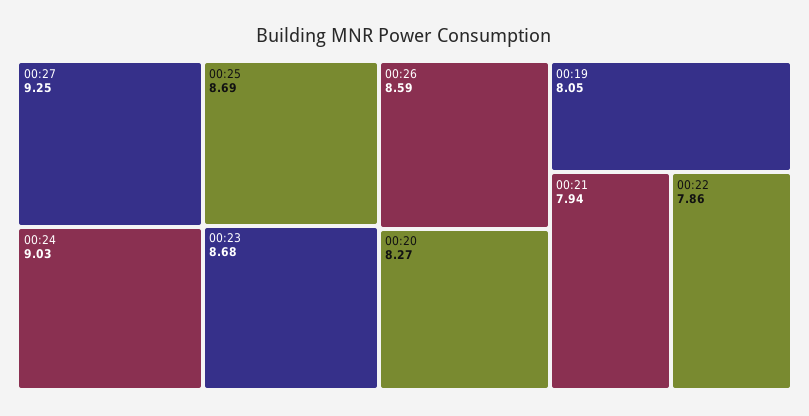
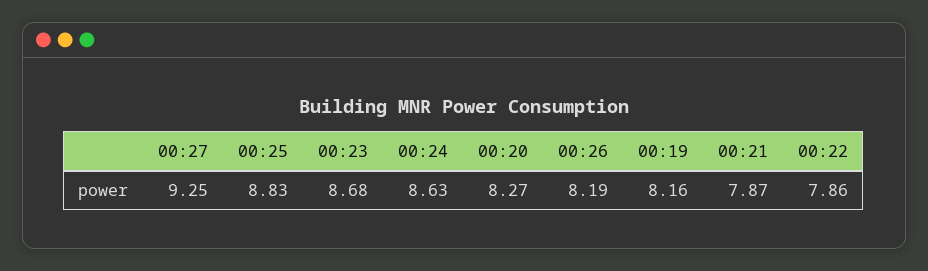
  {
    "00:27": 9.25,
-   "00:24": 9.03,
+   "00:24": 8.63,
-   "00:25": 8.69,
+   "00:25": 8.83,
    "00:23": 8.68,
-   "00:26": 8.59,
+   "00:26": 8.19,
    "00:20": 8.27,
-   "00:19": 8.05,
+   "00:19": 8.16,
-   "00:21": 7.94,
+   "00:21": 7.87,
    "00:22": 7.86
  }

